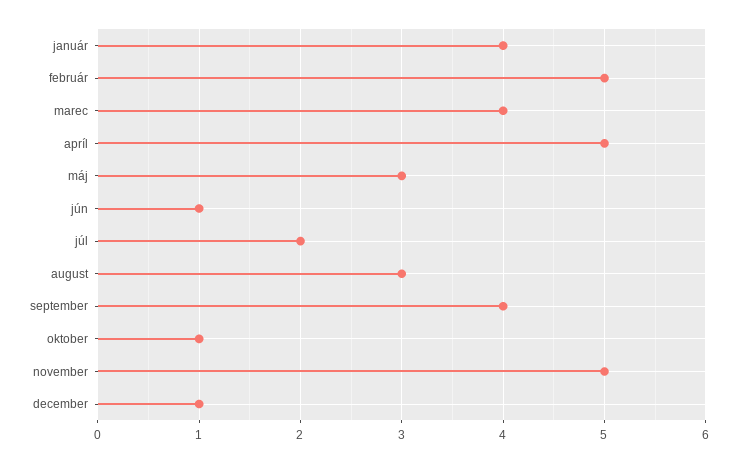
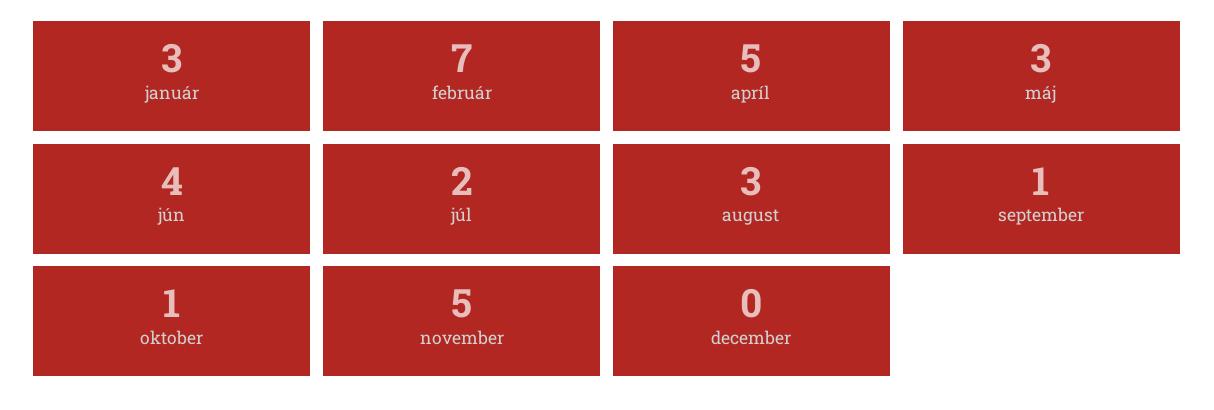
  {
-   "január": 4,
+   "január": 3,
-   "február": 5,
+   "február": 7,
-   "marec": 4,
    "apríl": 5,
    "máj": 3,
-   "jún": 1,
+   "jún": 4,
    "júl": 2,
    "august": 3,
-   "september": 4,
+   "september": 1,
    "oktober": 1,
    "november": 5,
-   "december": 1
+   "december": 0
  }

